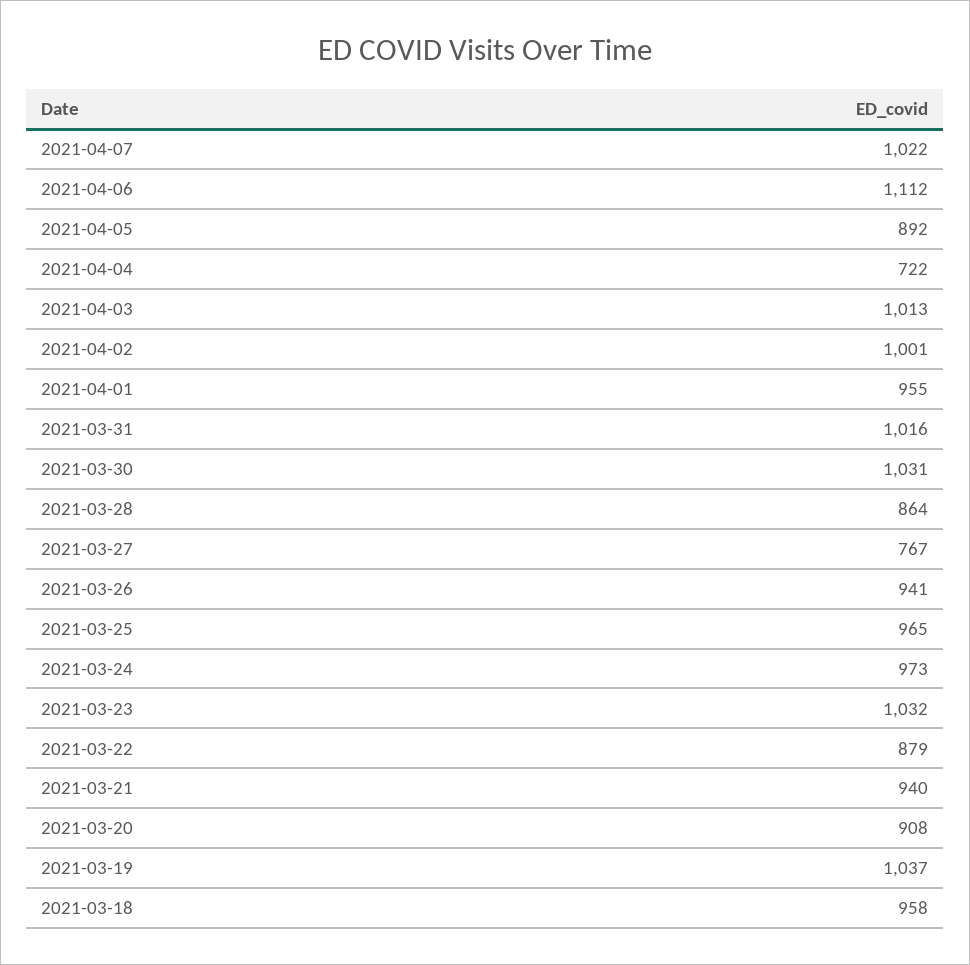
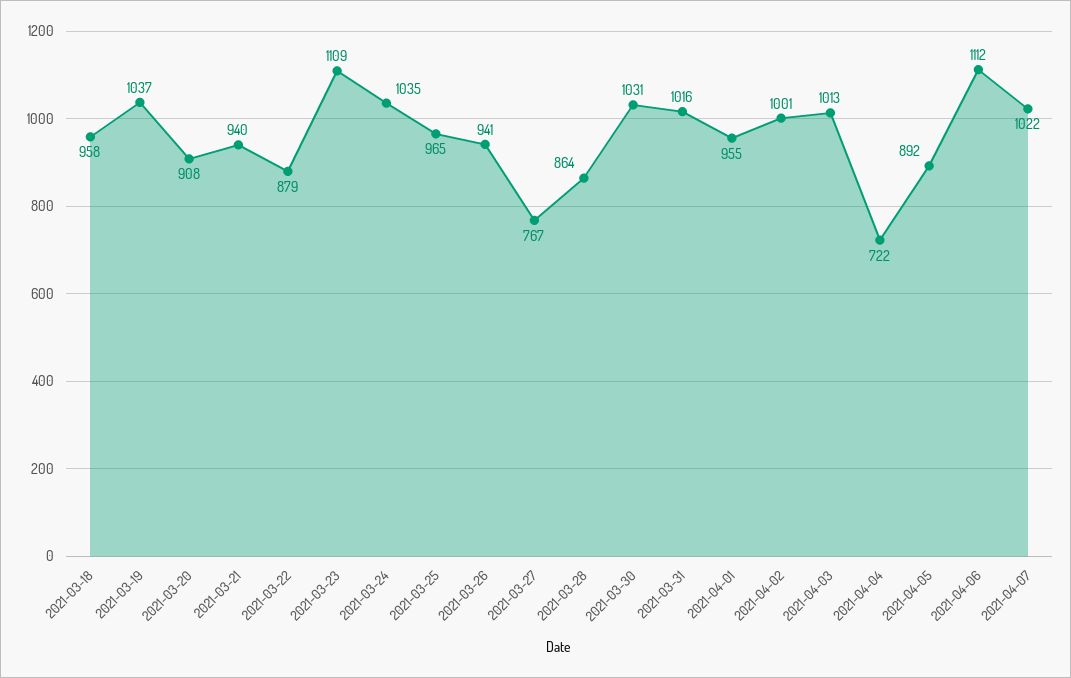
  {
    "2021-04-07": 1022,
    "2021-04-06": 1112,
    "2021-04-05": 892,
    "2021-04-04": 722,
    "2021-04-03": 1013,
    "2021-04-02": 1001,
    "2021-04-01": 955,
    "2021-03-31": 1016,
    "2021-03-30": 1031,
    "2021-03-28": 864,
    "2021-03-27": 767,
    "2021-03-26": 941,
    "2021-03-25": 965,
-   "2021-03-24": 973,
+   "2021-03-24": 1035,
-   "2021-03-23": 1032,
+   "2021-03-23": 1109,
    "2021-03-22": 879,
    "2021-03-21": 940,
    "2021-03-20": 908,
    "2021-03-19": 1037,
    "2021-03-18": 958
  }

